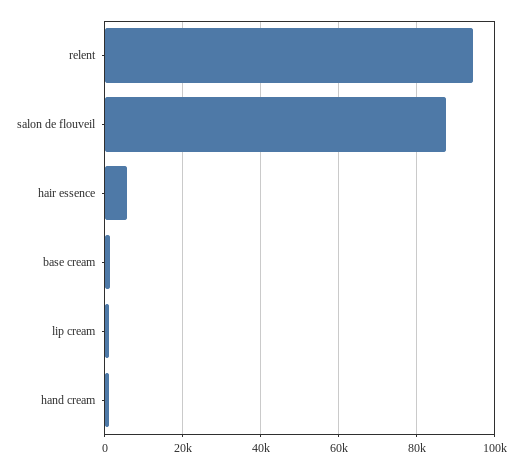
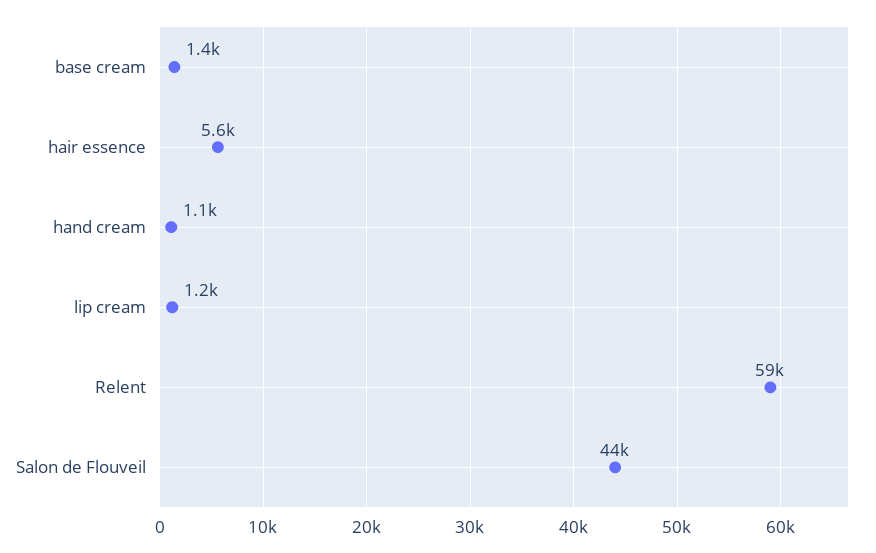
  {
-   "relent": 94000,
+   "relent": 59000,
-   "salon de flouveil": 88000,
+   "salon de flouveil": 44000,
    "hair essence": 5600,
    "base cream": 1400,
    "lip cream": 1200,
    "hand cream": 1100
  }

